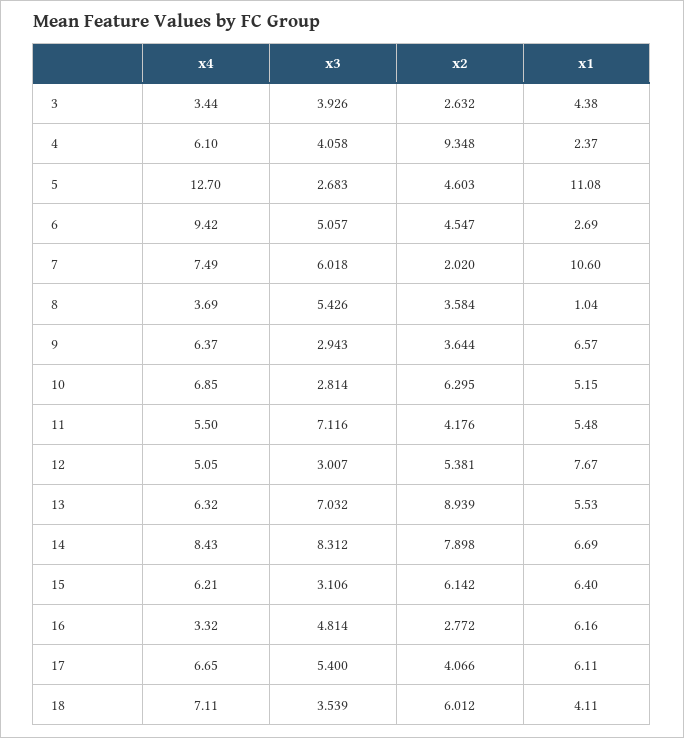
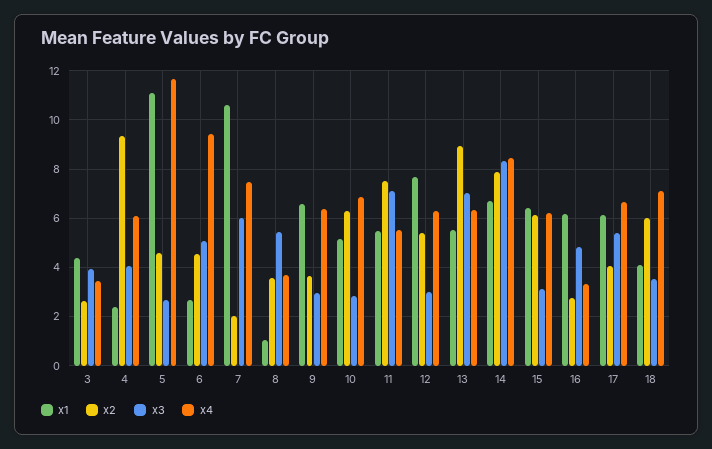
  {
    "x4": {
      "3": 3.44,
      "4": 6.1,
-     "5": 12.7,
+     "5": 11.75,
      "6": 9.42,
      "7": 7.49,
      "8": 3.69,
      "9": 6.37,
      "10": 6.85,
      "11": 5.5,
-     "12": 5.05,
+     "12": 6.25,
      "13": 6.32,
      "14": 8.43,
      "15": 6.21,
      "16": 3.32,
      "17": 6.65,
      "18": 7.11
    },
    "x3": {
      "3": 3.926,
      "4": 4.058,
      "5": 2.683,
      "6": 5.057,
      "7": 6.018,
      "8": 5.426,
      "9": 2.943,
      "10": 2.814,
      "11": 7.116,
      "12": 3.007,
      "13": 7.032,
      "14": 8.312,
      "15": 3.106,
      "16": 4.814,
      "17": 5.4,
      "18": 3.539
    },
    "x2": {
      "3": 2.632,
      "4": 9.348,
      "5": 4.603,
      "6": 4.547,
      "7": 2.02,
      "8": 3.584,
      "9": 3.644,
      "10": 6.295,
-     "11": 4.176,
+     "11": 7.5,
      "12": 5.381,
      "13": 8.939,
      "14": 7.898,
      "15": 6.142,
      "16": 2.772,
      "17": 4.066,
      "18": 6.012
    },
    "x1": {
      "3": 4.38,
      "4": 2.37,
      "5": 11.08,
      "6": 2.69,
      "7": 10.6,
      "8": 1.04,
      "9": 6.57,
      "10": 5.15,
      "11": 5.48,
      "12": 7.67,
      "13": 5.53,
      "14": 6.69,
      "15": 6.4,
      "16": 6.16,
      "17": 6.11,
      "18": 4.11
    }
  }

